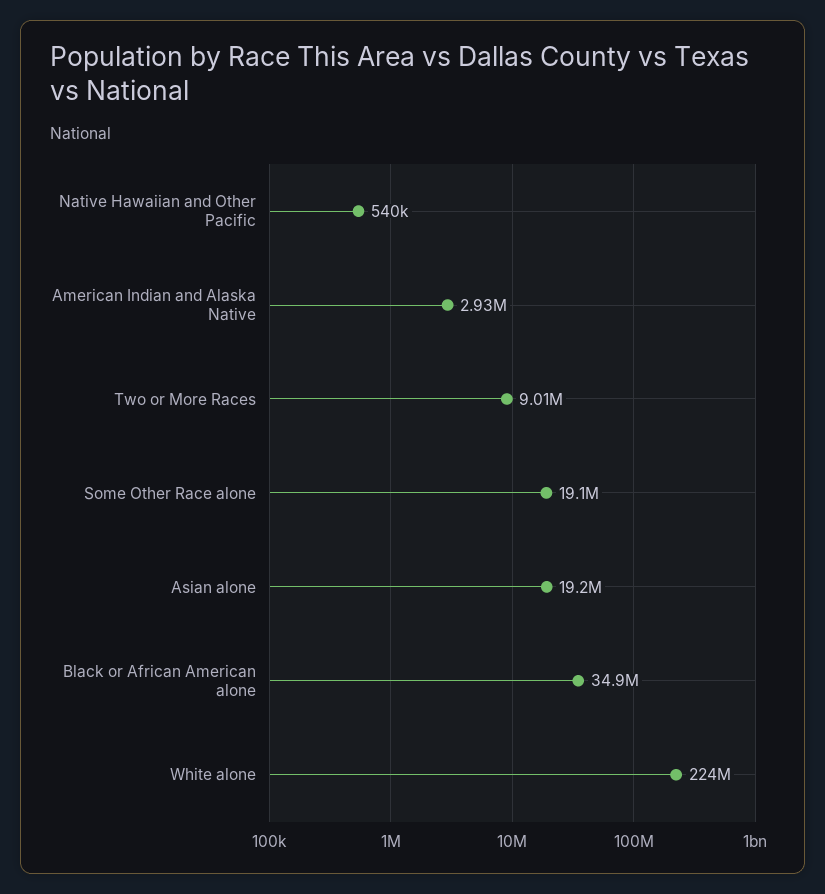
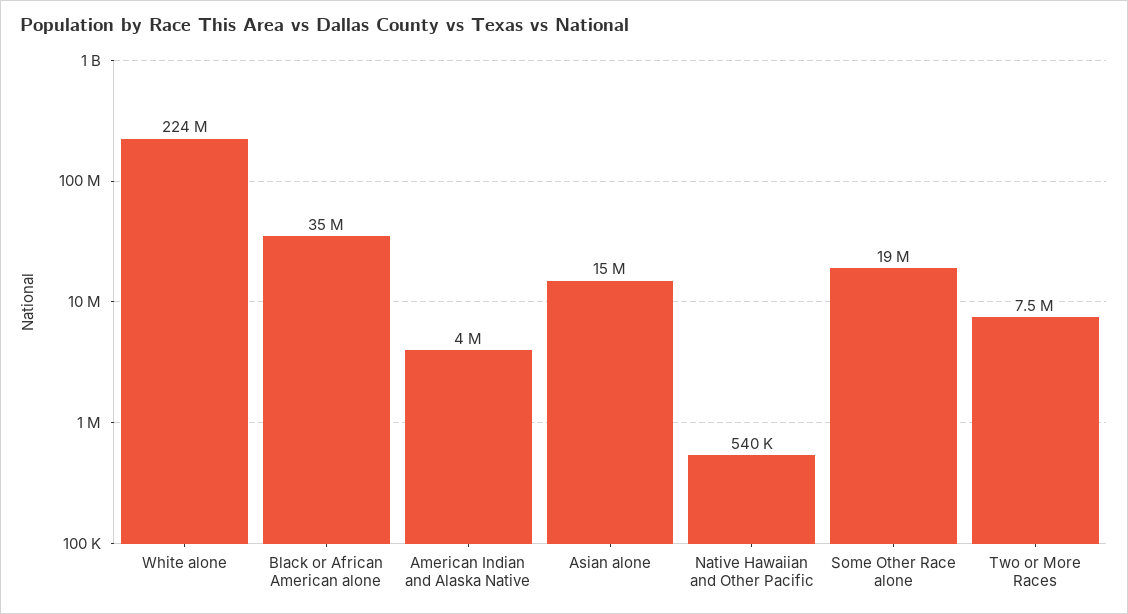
  {
    "Native Hawaiian and Other Pacific": 540000,
-   "American Indian and Alaska Native": 2930000,
+   "American Indian and Alaska Native": 4000000,
-   "Two or More Races": 9010000,
+   "Two or More Races": 7500000,
    "Some Other Race alone": 19100000,
-   "Asian alone": 19200000,
+   "Asian alone": 15000000,
    "Black or African American alone": 34900000,
    "White alone": 224000000
  }

